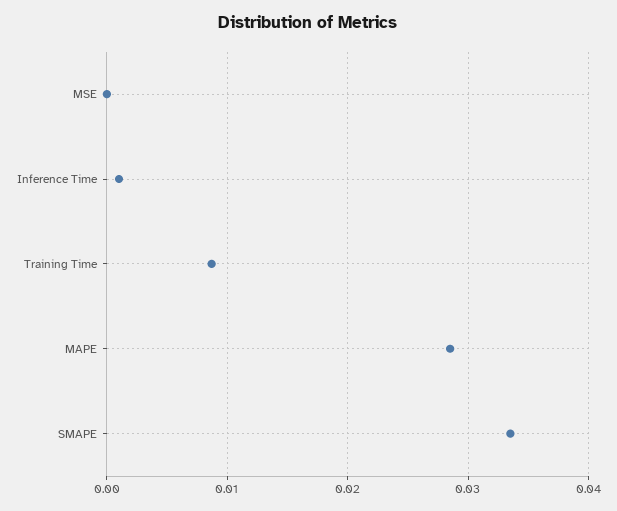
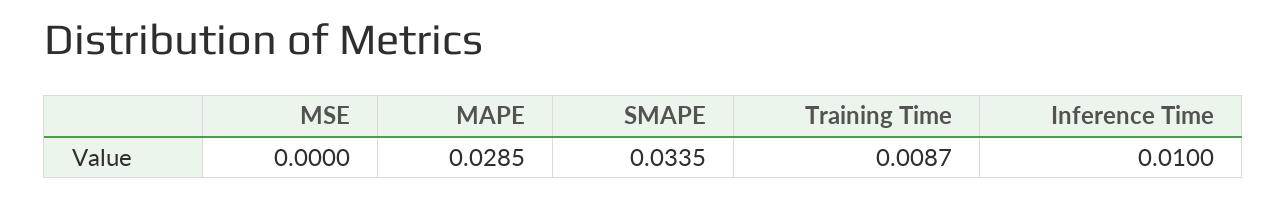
  {
    "MSE": 0,
-   "Inference Time": 0.001,
+   "Inference Time": 0.01,
    "Training Time": 0.0087,
    "MAPE": 0.0285,
    "SMAPE": 0.0335
  }

